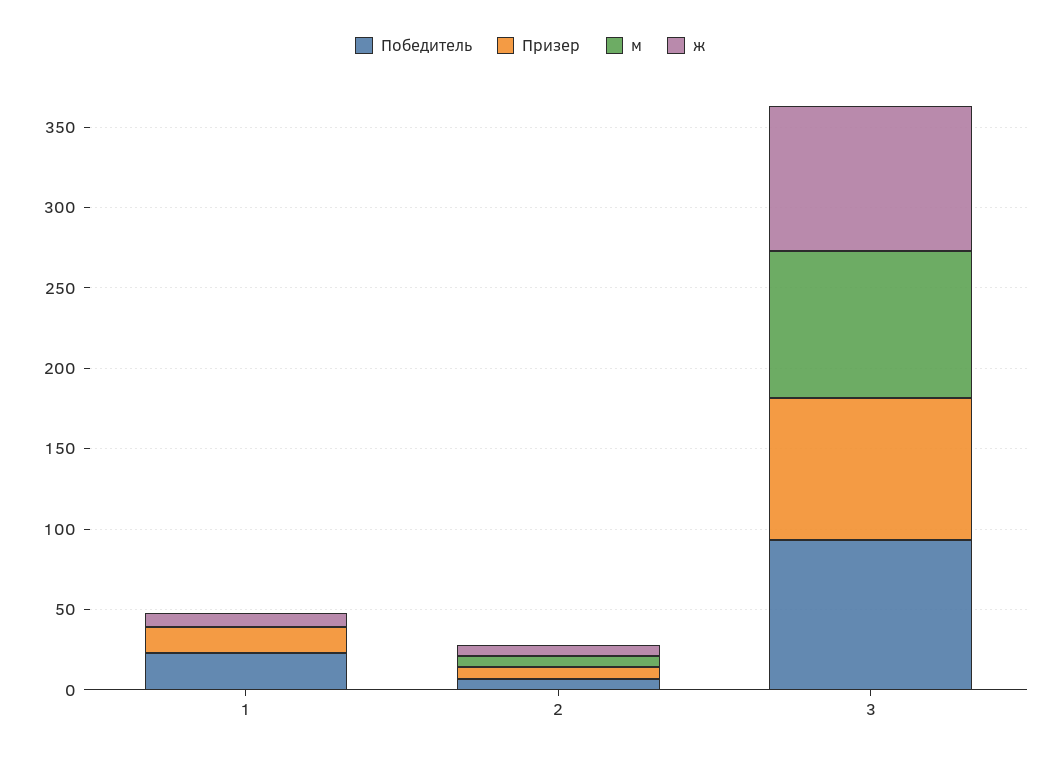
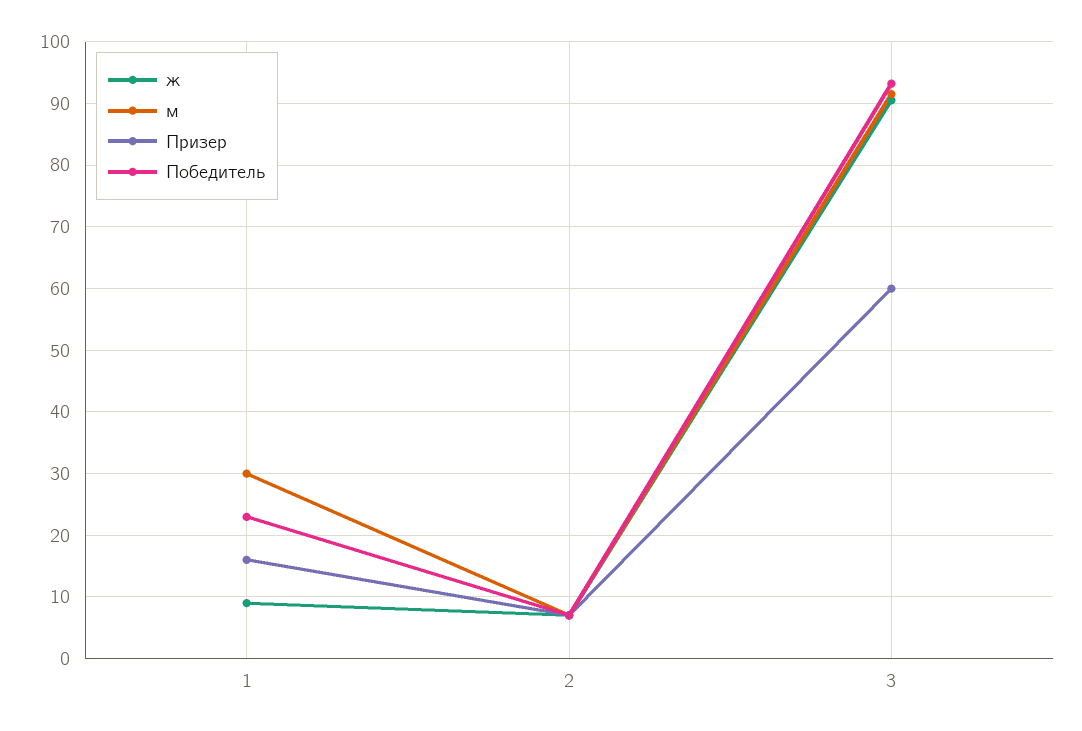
  {
    "Победитель": {
      "1": 23,
      "2": 7,
      "3": 93
    },
    "Призер": {
      "1": 16,
      "2": 7,
-     "3": 90
+     "3": 60
    },
    "м": {
-     "1": 0,
+     "1": 30,
      "2": 7,
      "3": 92
    },
    "ж": {
      "1": 9,
      "2": 7,
      "3": 91
    }
  }

